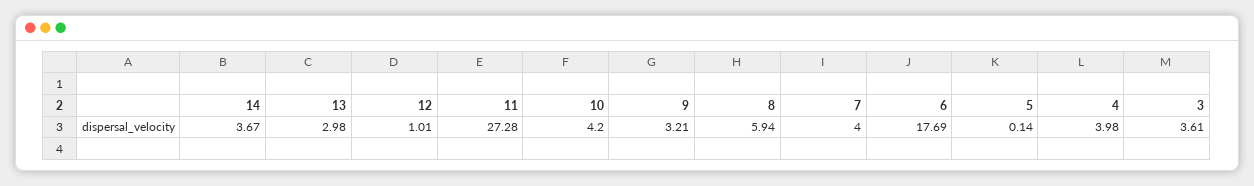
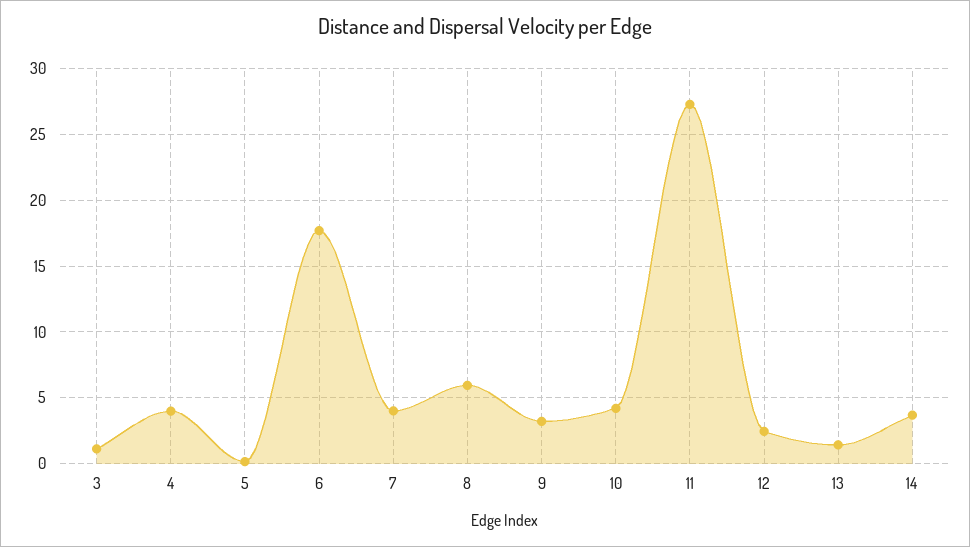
  {
    "14": 3.67,
-   "13": 2.98,
+   "13": 1.5,
-   "12": 1.01,
+   "12": 2.5,
    "11": 27.28,
    "10": 4.2,
    "9": 3.21,
    "8": 5.94,
    "7": 4,
    "6": 17.69,
    "5": 0.14,
    "4": 3.98,
-   "3": 3.61
+   "3": 1
  }

